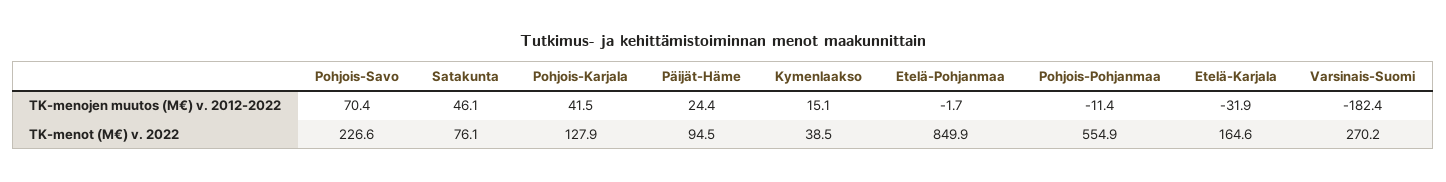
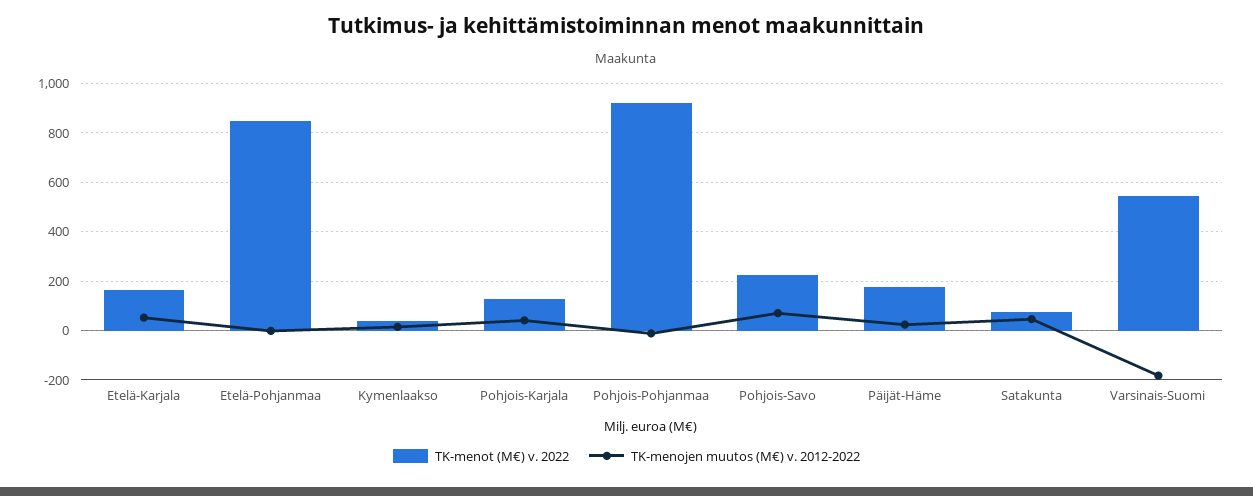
  {
    "TK-menojen muutos (M€) v. 2012-2022": {
      "Pohjois-Savo": 70.4,
      "Satakunta": 46.1,
      "Pohjois-Karjala": 41.5,
      "Päijät-Häme": 24.4,
      "Kymenlaakso": 15.1,
      "Etelä-Pohjanmaa": -1.7,
      "Pohjois-Pohjanmaa": -11.4,
-     "Etelä-Karjala": -31.9,
+     "Etelä-Karjala": 50,
      "Varsinais-Suomi": -182.4
    },
    "TK-menot (M€) v. 2022": {
      "Pohjois-Savo": 226.6,
      "Satakunta": 76.1,
      "Pohjois-Karjala": 127.9,
-     "Päijät-Häme": 94.5,
+     "Päijät-Häme": 175,
      "Kymenlaakso": 38.5,
      "Etelä-Pohjanmaa": 849.9,
-     "Pohjois-Pohjanmaa": 554.9,
+     "Pohjois-Pohjanmaa": 925,
      "Etelä-Karjala": 164.6,
-     "Varsinais-Suomi": 270.2
+     "Varsinais-Suomi": 550
    }
  }

